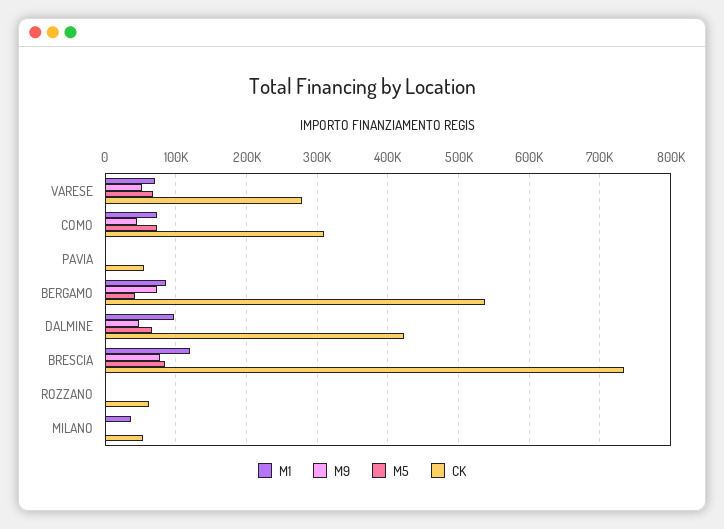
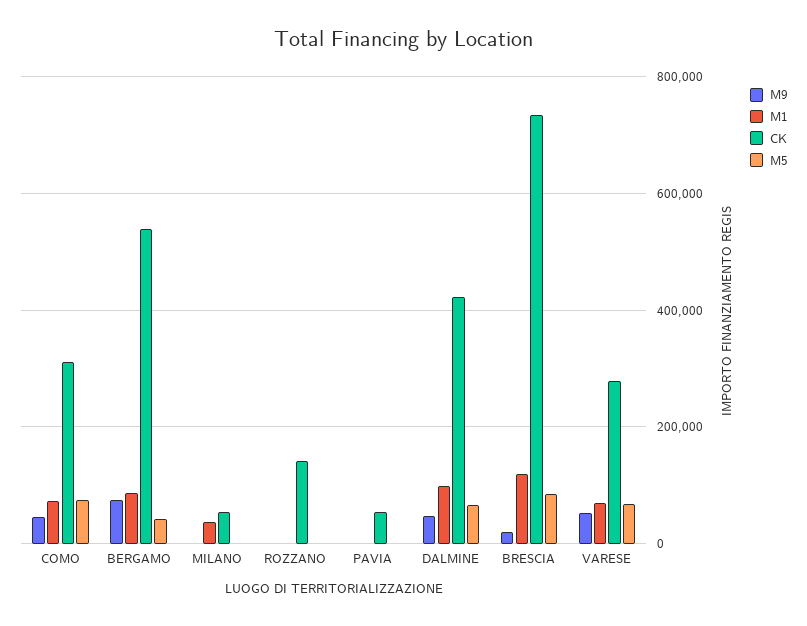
  {
    "M1": {
      "VARESE": 70000,
      "COMO": 70000,
      "PAVIA": 0,
      "BERGAMO": 90000,
      "DALMINE": 100000,
      "BRESCIA": 120000,
      "ROZZANO": 0,
      "MILANO": 40000
    },
    "M9": {
      "VARESE": 50000,
      "COMO": 50000,
      "PAVIA": 0,
      "BERGAMO": 70000,
      "DALMINE": 50000,
-     "BRESCIA": 80000,
+     "BRESCIA": 20000,
      "ROZZANO": 0,
      "MILANO": 0
    },
    "M5": {
      "VARESE": 70000,
      "COMO": 70000,
      "PAVIA": 0,
      "BERGAMO": 40000,
      "DALMINE": 70000,
      "BRESCIA": 80000,
      "ROZZANO": 0,
      "MILANO": 0
    },
    "CK": {
      "VARESE": 280000,
      "COMO": 310000,
      "PAVIA": 50000,
      "BERGAMO": 540000,
      "DALMINE": 420000,
      "BRESCIA": 730000,
-     "ROZZANO": 60000,
+     "ROZZANO": 140000,
      "MILANO": 50000
    }
  }

